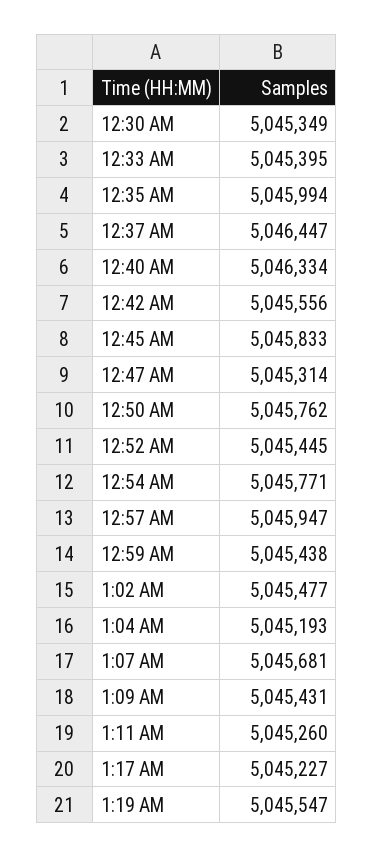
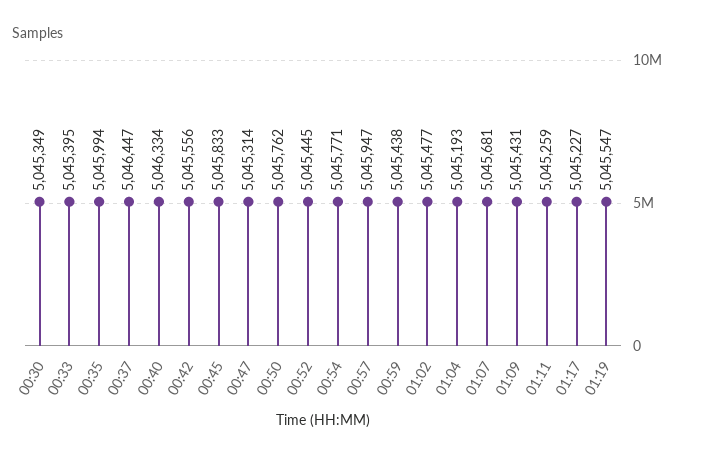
  {
    "12:30 AM": 5045349,
    "12:33 AM": 5045395,
    "12:35 AM": 5045994,
    "12:37 AM": 5046447,
    "12:40 AM": 5046334,
    "12:42 AM": 5045556,
    "12:45 AM": 5045833,
    "12:47 AM": 5045314,
    "12:50 AM": 5045762,
    "12:52 AM": 5045445,
    "12:54 AM": 5045771,
    "12:57 AM": 5045947,
    "12:59 AM": 5045438,
    "1:02 AM": 5045477,
    "1:04 AM": 5045193,
    "1:07 AM": 5045681,
    "1:09 AM": 5045431,
-   "1:11 AM": 5045260,
+   "1:11 AM": 5045259,
    "1:17 AM": 5045227,
    "1:19 AM": 5045547
  }

